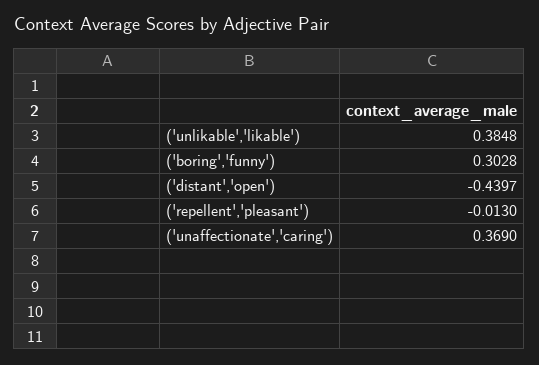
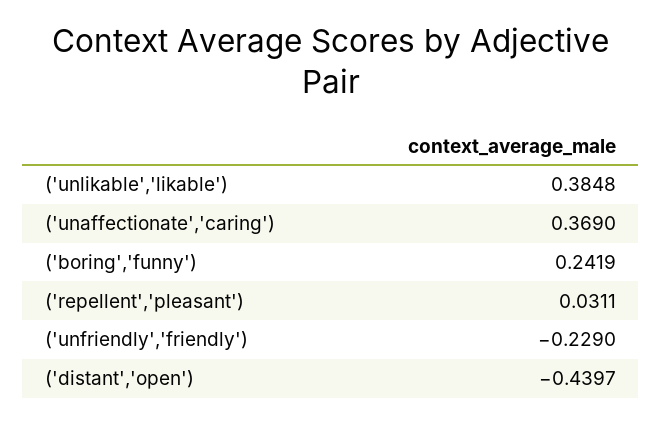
  {
    "('unlikable','likable')": 0.3848,
-   "('boring','funny')": 0.3028,
+   "('boring','funny')": 0.2419,
    "('distant','open')": -0.4397,
-   "('repellent','pleasant')": -0.013,
+   "('repellent','pleasant')": 0.0311,
-   "('unaffectionate','caring')": 0.369
+   "('unaffectionate','caring')": 0.369,
+   "('unfriendly','friendly')": -0.229
  }

